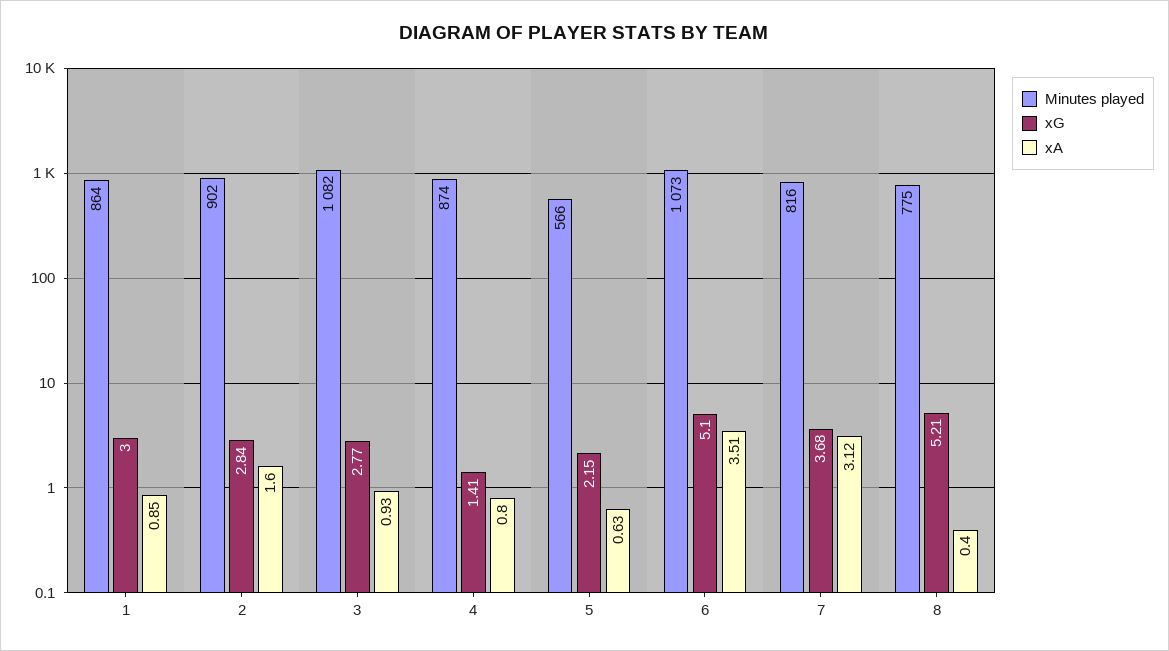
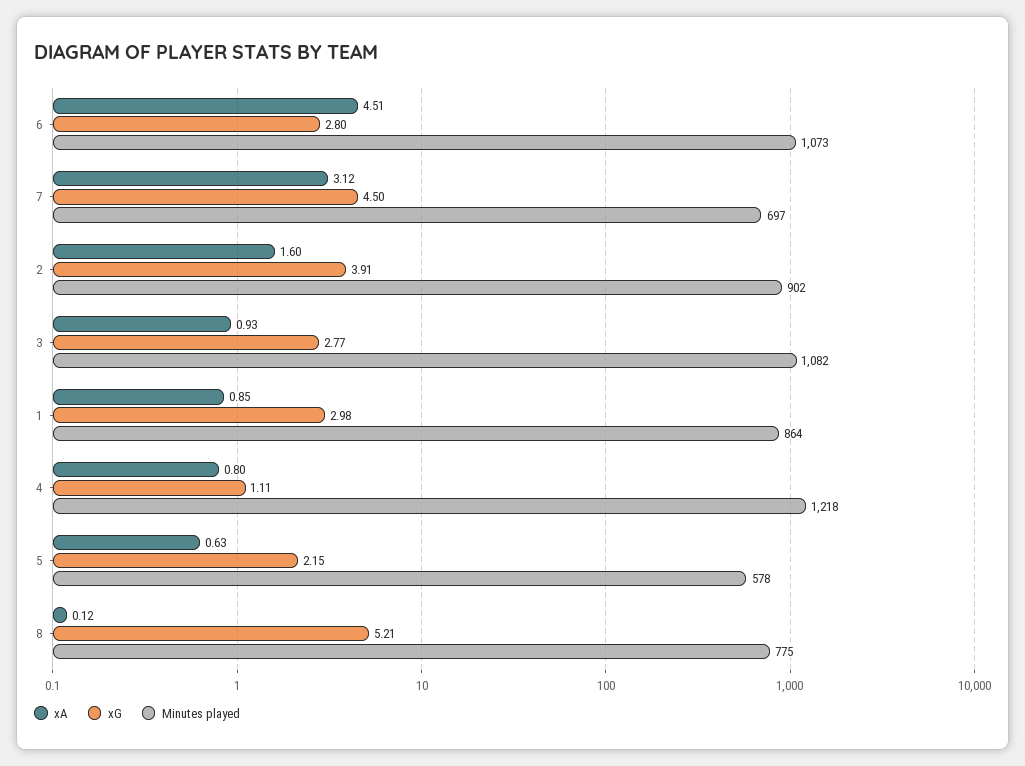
  {
    "Minutes played": {
      "1": 864,
      "2": 902,
      "3": 1082,
-     "4": 874,
+     "4": 1218,
-     "5": 566,
+     "5": 578,
      "6": 1073,
-     "7": 816,
+     "7": 697,
      "8": 775
    },
    "xG": {
-     "1": 3,
+     "1": 2.98,
-     "2": 2.84,
+     "2": 3.91,
      "3": 2.77,
-     "4": 1.41,
+     "4": 1.11,
      "5": 2.15,
-     "6": 5.1,
+     "6": 2.8,
-     "7": 3.68,
+     "7": 4.5,
      "8": 5.21
    },
    "xA": {
      "1": 0.85,
      "2": 1.6,
      "3": 0.93,
      "4": 0.8,
      "5": 0.63,
-     "6": 3.51,
+     "6": 4.51,
      "7": 3.12,
-     "8": 0.4
+     "8": 0.12
    }
  }

